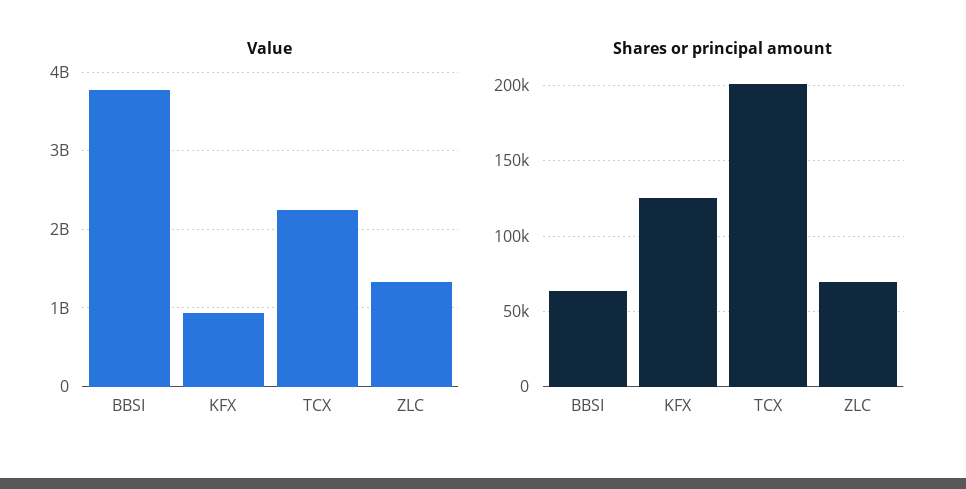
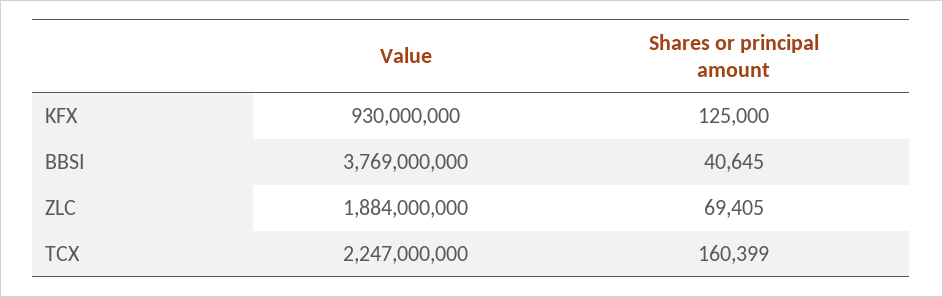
  {
    "Value": {
      "BBSI": 3769000000,
      "KFX": 930000000,
      "TCX": 2247000000,
-     "ZLC": 1300000000
+     "ZLC": 1884000000
    },
    "Shares or principal amount": {
-     "BBSI": 65000,
+     "BBSI": 40645,
      "KFX": 125000,
-     "TCX": 200000,
+     "TCX": 160399,
      "ZLC": 69405
    }
  }

